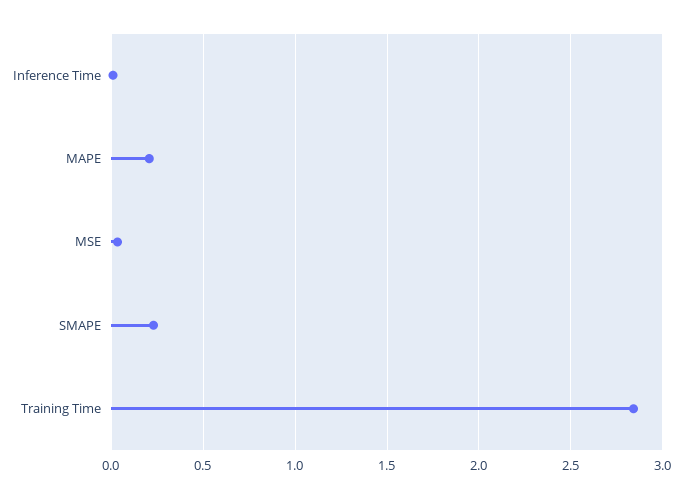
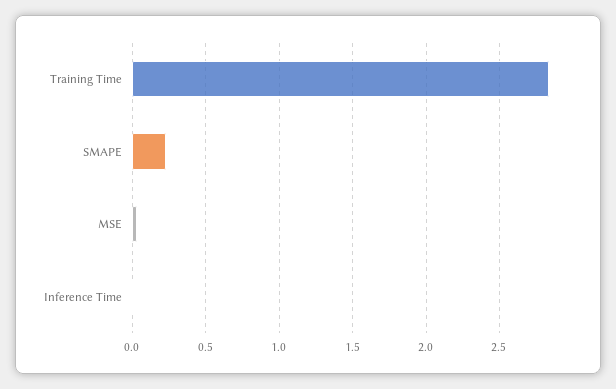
  {
    "Inference Time": 0,
-   "MAPE": 0.2,
    "MSE": 0.05,
    "SMAPE": 0.25,
    "Training Time": 2.85
  }

